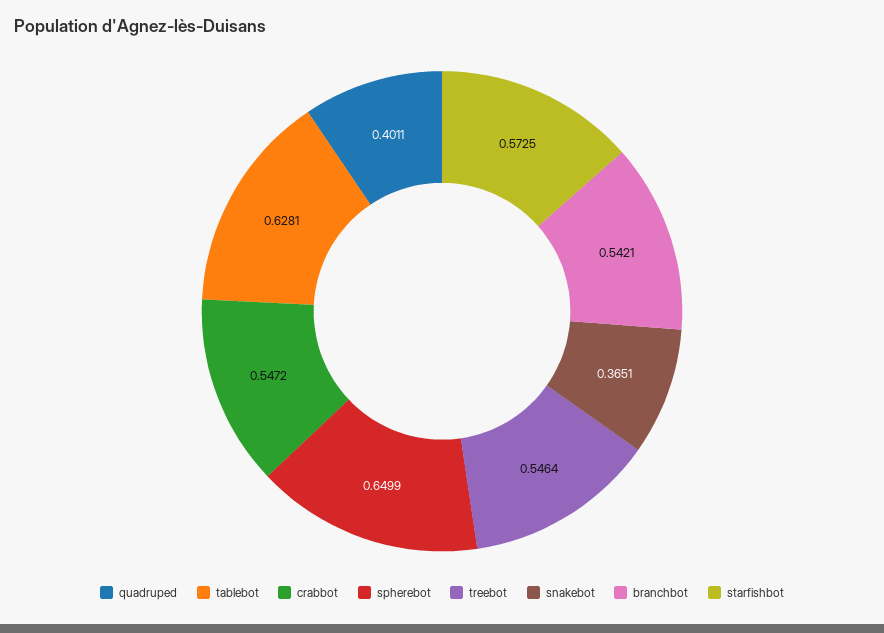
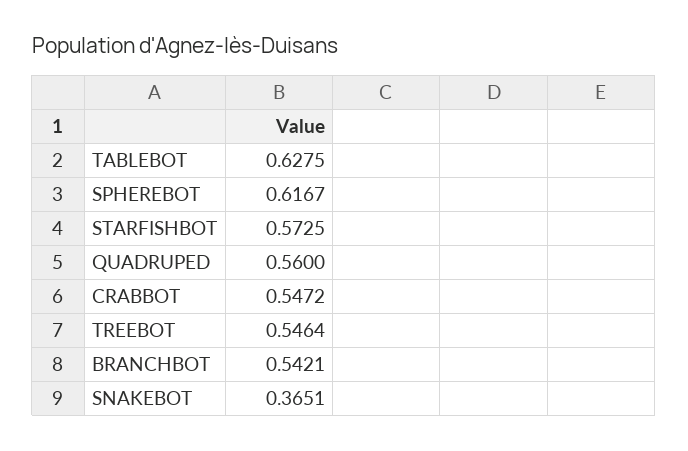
  {
-   "quadruped": 0.4011,
+   "quadruped": 0.56,
-   "tablebot": 0.6281,
+   "tablebot": 0.6275,
    "crabbot": 0.5472,
-   "spherebot": 0.6499,
+   "spherebot": 0.6167,
    "treebot": 0.5464,
    "snakebot": 0.3651,
    "branchbot": 0.5421,
    "starfishbot": 0.5725
  }

